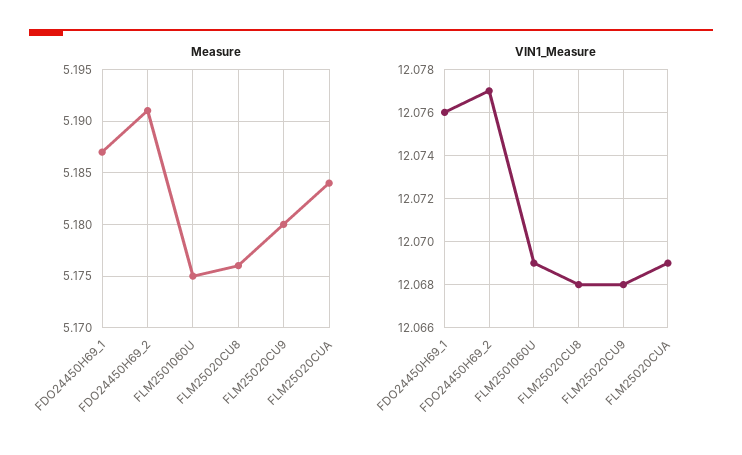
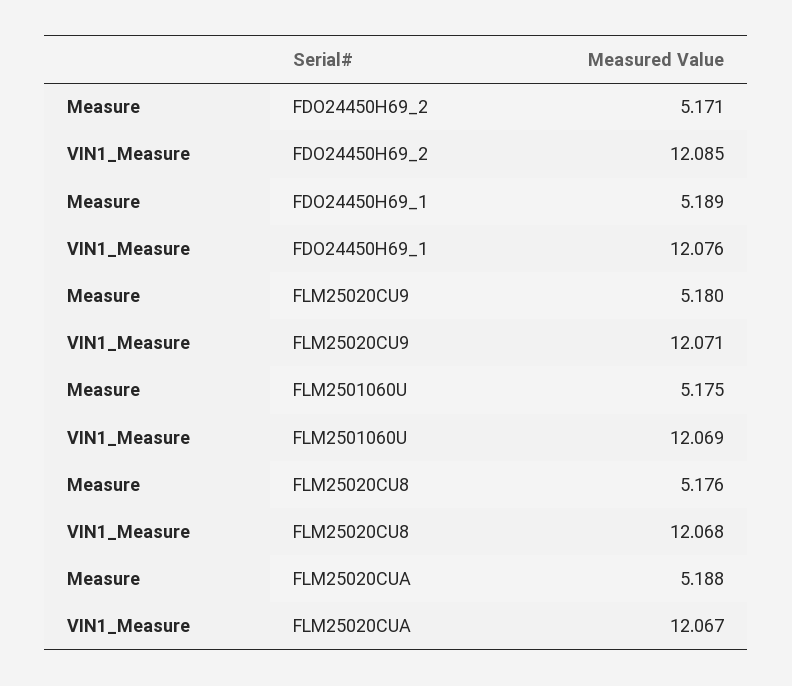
  {
    "Measure": {
-     "FDO24450H69_1": 5.187,
+     "FDO24450H69_1": 5.189,
-     "FDO24450H69_2": 5.191,
+     "FDO24450H69_2": 5.171,
      "FLM2501060U": 5.175,
      "FLM25020CU8": 5.176,
      "FLM25020CU9": 5.18,
-     "FLM25020CUA": 5.184
+     "FLM25020CUA": 5.188
    },
    "VIN1_Measure": {
      "FDO24450H69_1": 12.076,
-     "FDO24450H69_2": 12.077,
+     "FDO24450H69_2": 12.085,
      "FLM2501060U": 12.069,
      "FLM25020CU8": 12.068,
-     "FLM25020CU9": 12.068,
+     "FLM25020CU9": 12.071,
-     "FLM25020CUA": 12.069
+     "FLM25020CUA": 12.067
    }
  }

